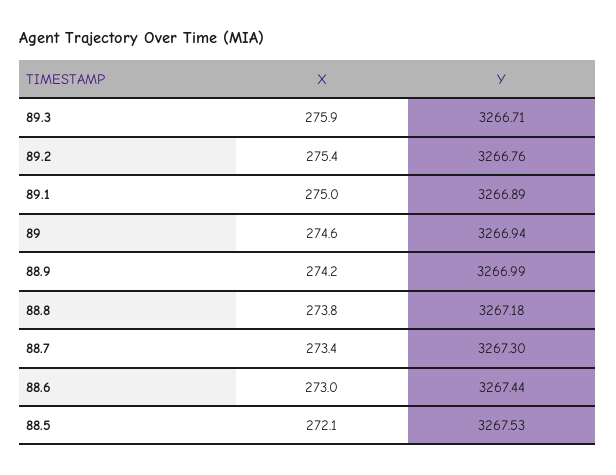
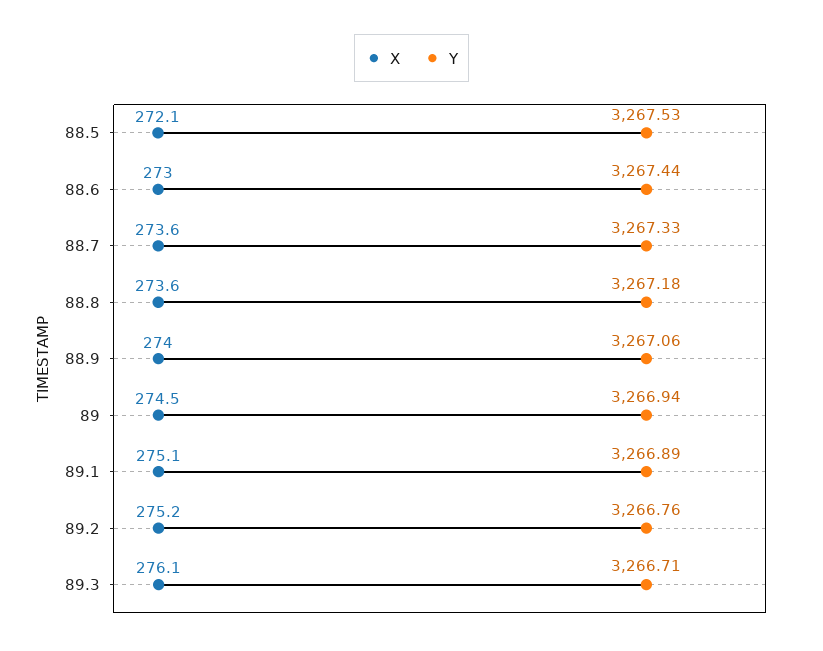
  {
    "X": {
-     "89.3": 275.9,
+     "89.3": 276.1,
-     "89.2": 275.4,
+     "89.2": 275.2,
-     "89.1": 275,
+     "89.1": 275.1,
-     "89": 274.6,
+     "89": 274.5,
-     "88.9": 274.2,
+     "88.9": 274,
-     "88.8": 273.8,
+     "88.8": 273.6,
-     "88.7": 273.4,
+     "88.7": 273.6,
      "88.6": 273,
      "88.5": 272.1
    },
    "Y": {
      "89.3": 3266.71,
      "89.2": 3266.76,
      "89.1": 3266.89,
      "89": 3266.94,
-     "88.9": 3266.99,
+     "88.9": 3267.06,
      "88.8": 3267.18,
-     "88.7": 3267.3,
+     "88.7": 3267.33,
      "88.6": 3267.44,
      "88.5": 3267.53
    }
  }

